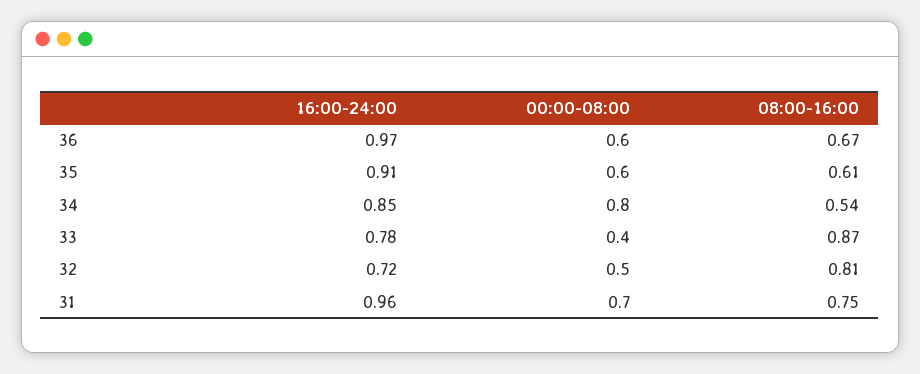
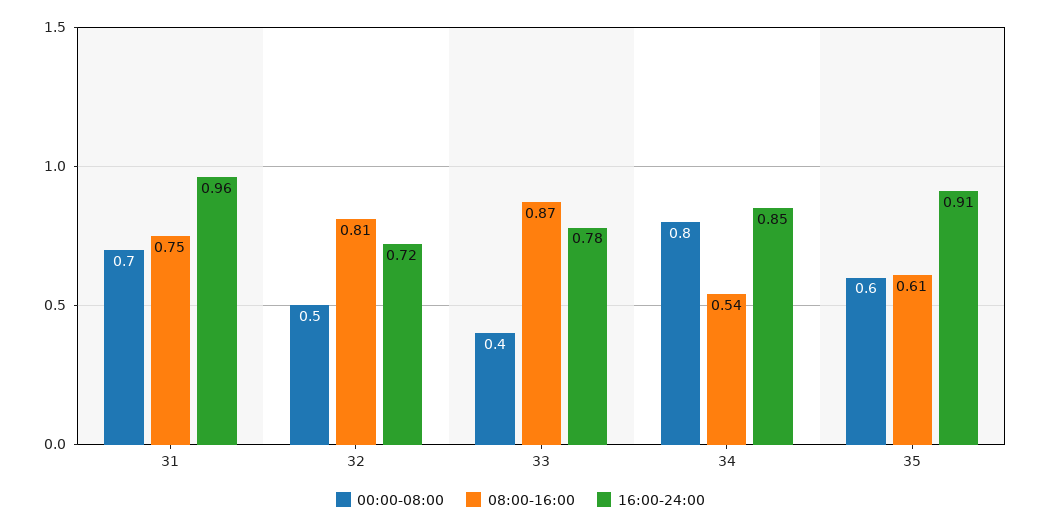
  {
    "16:00-24:00": {
-     "36": 0.97,
      "35": 0.91,
      "34": 0.85,
      "33": 0.78,
      "32": 0.72,
      "31": 0.96
    },
    "00:00-08:00": {
-     "36": 0.6,
      "35": 0.6,
      "34": 0.8,
      "33": 0.4,
      "32": 0.5,
      "31": 0.7
    },
    "08:00-16:00": {
-     "36": 0.67,
      "35": 0.61,
      "34": 0.54,
      "33": 0.87,
      "32": 0.81,
      "31": 0.75
    }
  }

